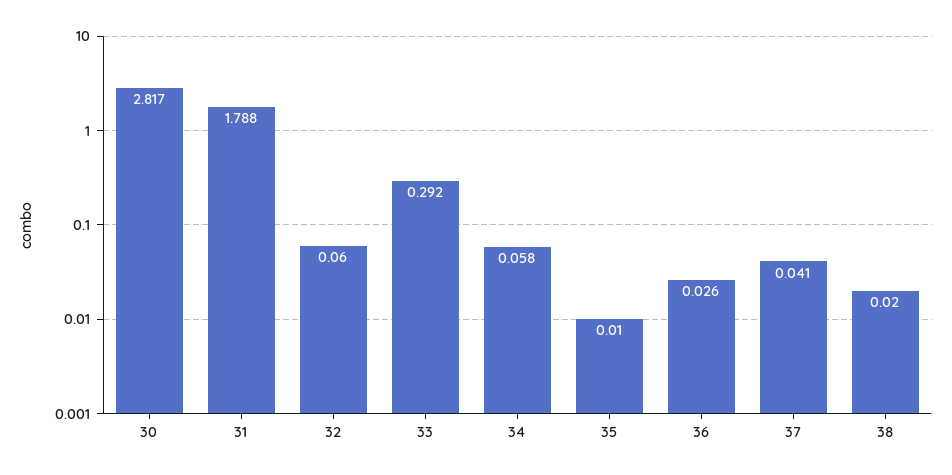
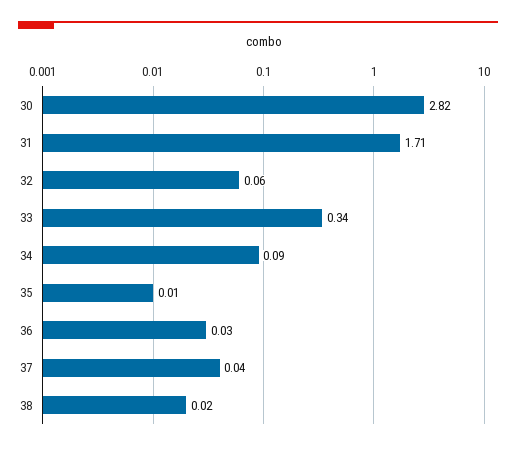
  {
    "30": 2.817,
-   "31": 1.788,
+   "31": 1.71,
    "32": 0.06,
-   "33": 0.292,
+   "33": 0.34,
-   "34": 0.058,
+   "34": 0.09,
    "35": 0.01,
    "36": 0.026,
    "37": 0.041,
    "38": 0.02
  }

